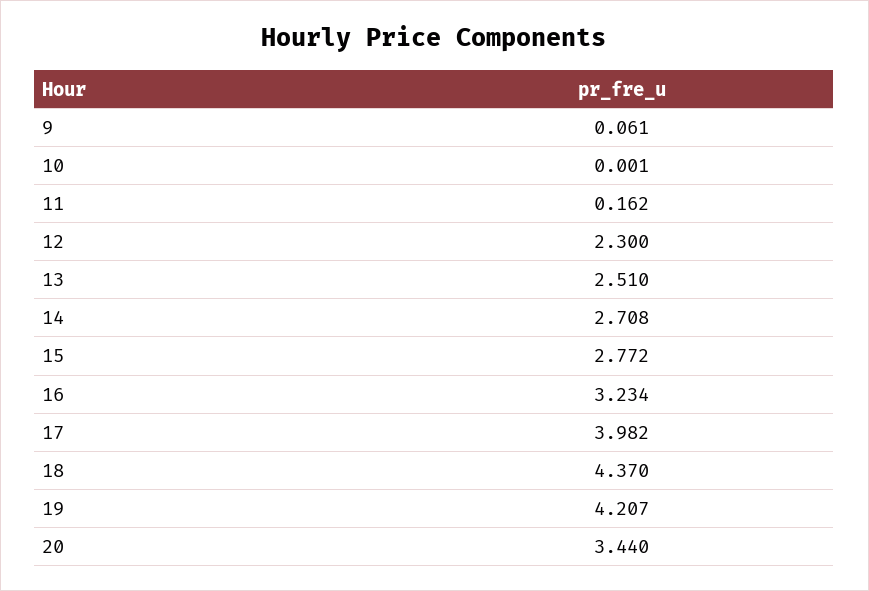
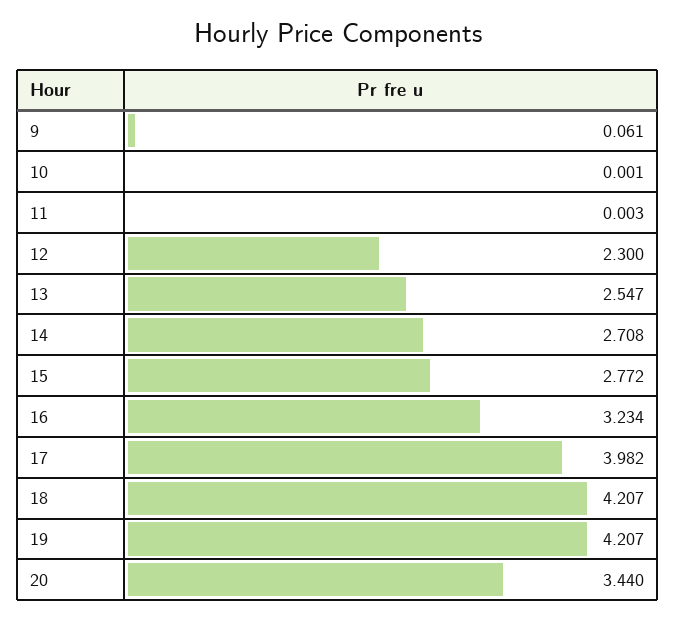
  {
    "9": 0.061,
    "10": 0.001,
-   "11": 0.162,
+   "11": 0.003,
    "12": 2.3,
-   "13": 2.51,
+   "13": 2.547,
    "14": 2.708,
    "15": 2.772,
    "16": 3.234,
    "17": 3.982,
-   "18": 4.37,
+   "18": 4.207,
    "19": 4.207,
    "20": 3.44
  }

